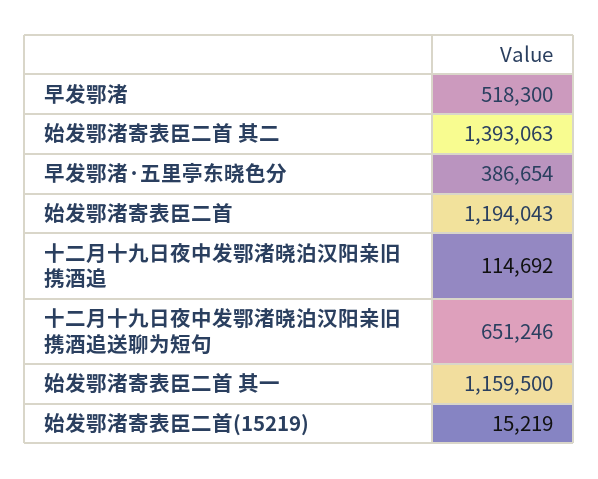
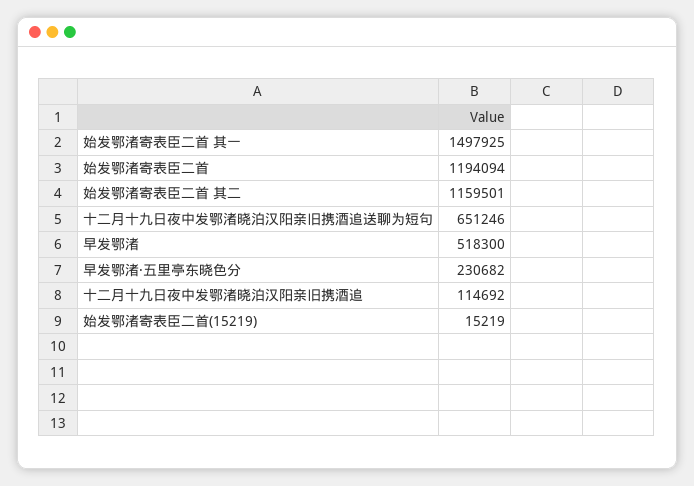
  {
    "早发鄂渚": 518300,
-   "始发鄂渚寄表臣二首 其二": 1393063,
+   "始发鄂渚寄表臣二首 其二": 1159501,
-   "早发鄂渚·五里亭东晓色分": 386654,
+   "早发鄂渚·五里亭东晓色分": 230682,
-   "始发鄂渚寄表臣二首": 1194043,
+   "始发鄂渚寄表臣二首": 1194094,
    "十二月十九日夜中发鄂渚晓泊汉阳亲旧携酒追": 114692,
    "十二月十九日夜中发鄂渚晓泊汉阳亲旧携酒追送聊为短句": 651246,
-   "始发鄂渚寄表臣二首 其一": 1159500,
+   "始发鄂渚寄表臣二首 其一": 1497925,
    "始发鄂渚寄表臣二首(15219)": 15219
  }

